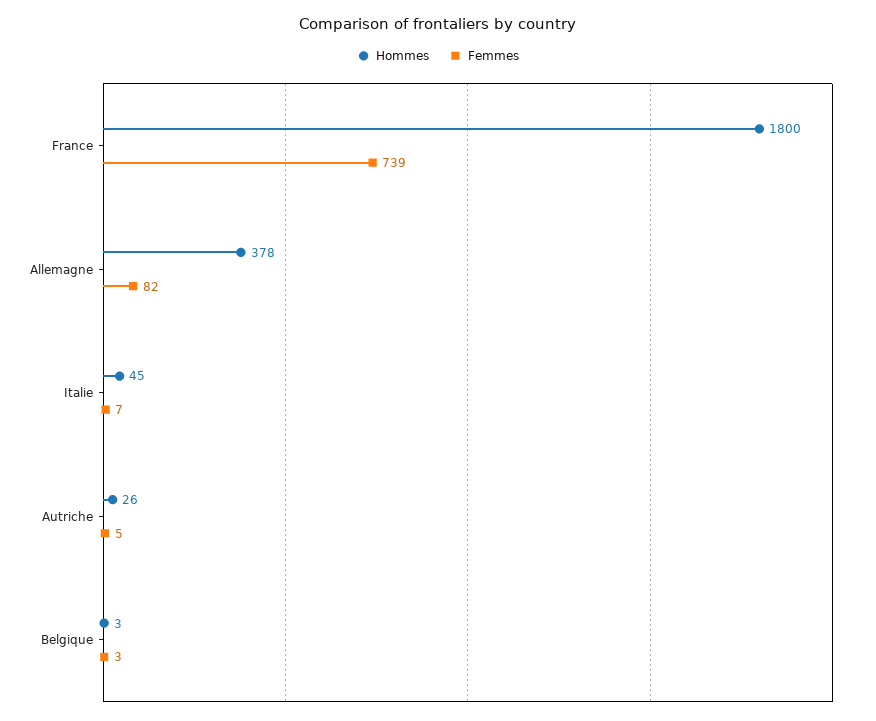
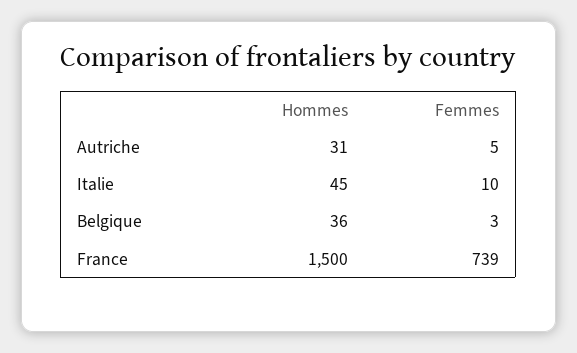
  {
    "Hommes": {
-     "France": 1800,
+     "France": 1500,
-     "Allemagne": 378,
      "Italie": 45,
-     "Autriche": 26,
+     "Autriche": 31,
-     "Belgique": 3
+     "Belgique": 36
    },
    "Femmes": {
      "France": 739,
-     "Allemagne": 82,
-     "Italie": 7,
+     "Italie": 10,
      "Autriche": 5,
      "Belgique": 3
    }
  }

